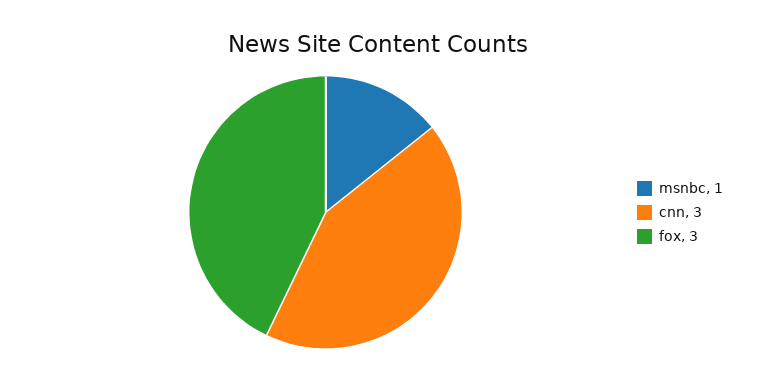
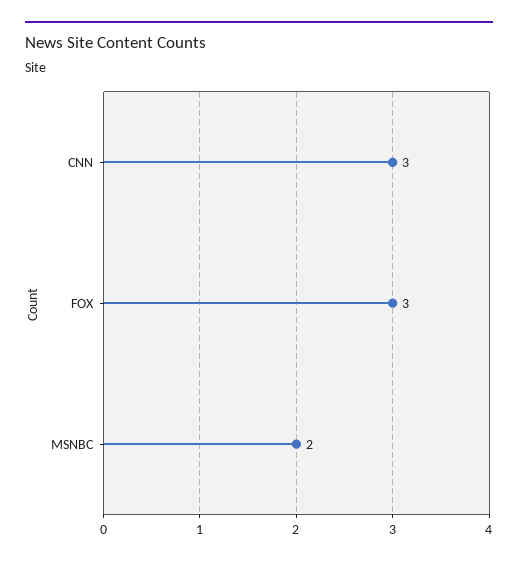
  {
-   "msnbc": 1,
+   "msnbc": 2,
    "cnn": 3,
    "fox": 3
  }

